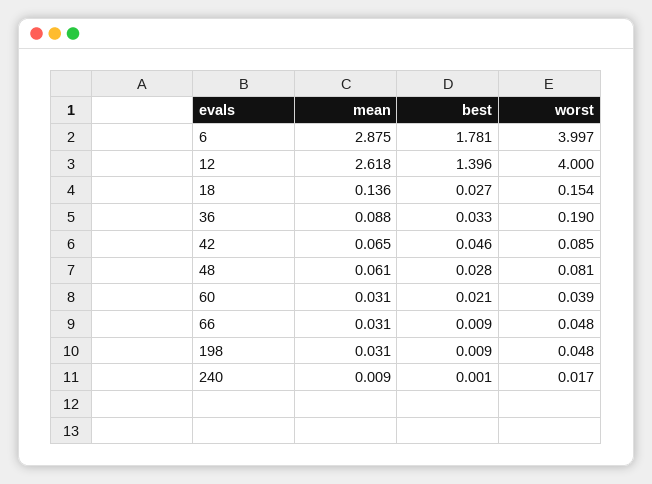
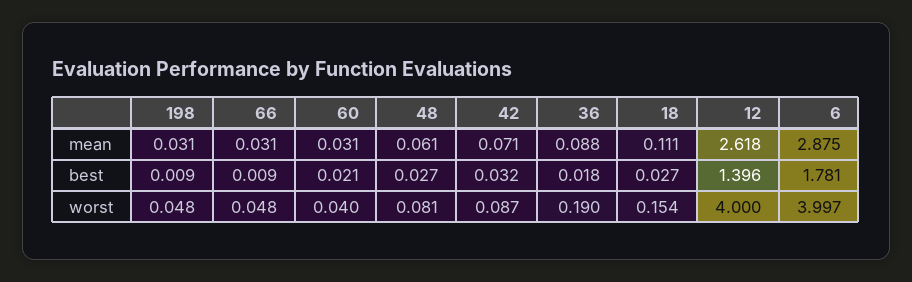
  {
    "mean": {
      "6": 2.875,
      "12": 2.618,
-     "18": 0.136,
+     "18": 0.111,
      "36": 0.088,
-     "42": 0.065,
+     "42": 0.071,
      "48": 0.061,
      "60": 0.031,
      "66": 0.031,
-     "198": 0.031,
+     "198": 0.031
-     "240": 0.009
    },
    "best": {
      "6": 1.781,
      "12": 1.396,
      "18": 0.027,
-     "36": 0.033,
+     "36": 0.018,
-     "42": 0.046,
+     "42": 0.032,
-     "48": 0.028,
+     "48": 0.027,
      "60": 0.021,
      "66": 0.009,
-     "198": 0.009,
+     "198": 0.009
-     "240": 0.001
    },
    "worst": {
      "6": 3.997,
      "12": 4,
      "18": 0.154,
      "36": 0.19,
-     "42": 0.085,
+     "42": 0.087,
      "48": 0.081,
-     "60": 0.039,
+     "60": 0.04,
      "66": 0.048,
-     "198": 0.048,
+     "198": 0.048
-     "240": 0.017
    }
  }

